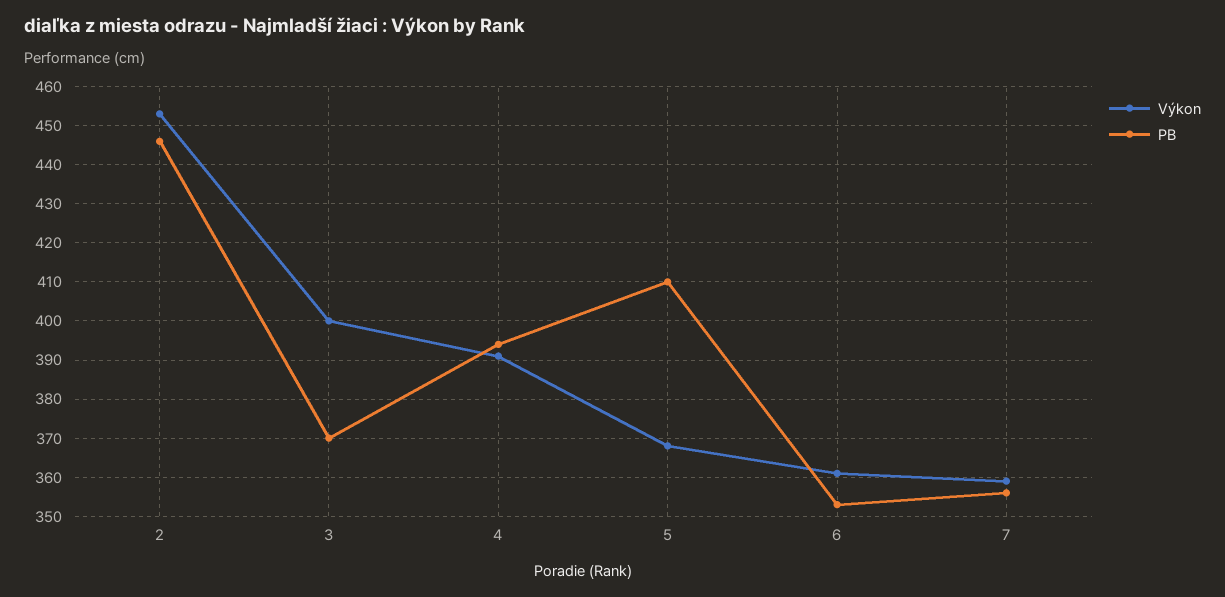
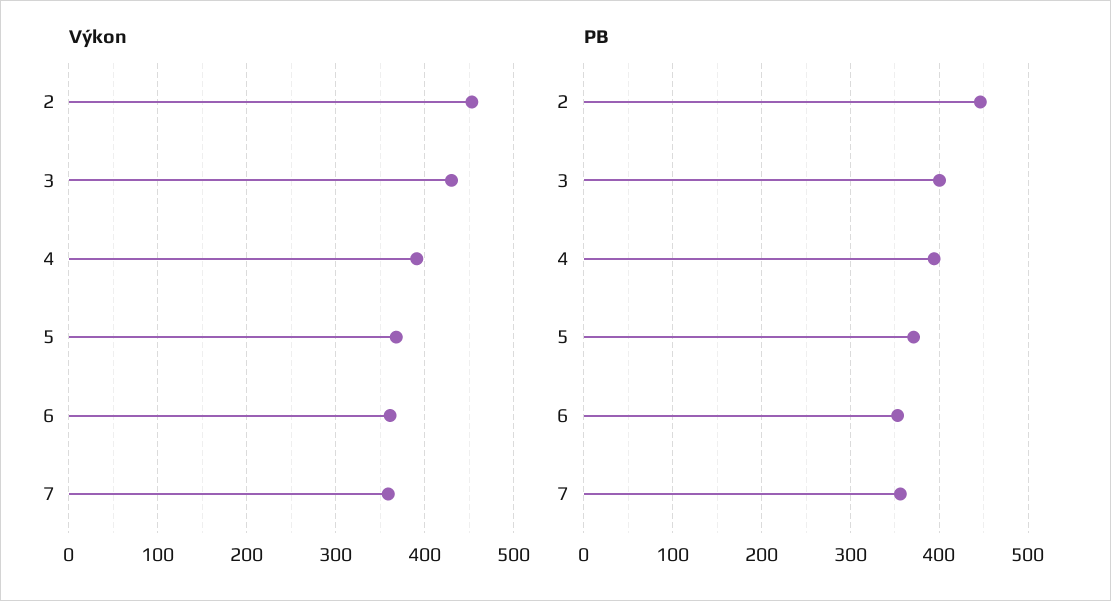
  {
    "Výkon": {
      "2": 455,
-     "3": 400,
+     "3": 430,
      "4": 390,
      "5": 370,
      "6": 360,
      "7": 360
    },
    "PB": {
      "2": 445,
-     "3": 370,
+     "3": 400,
      "4": 395,
-     "5": 410,
+     "5": 370,
      "6": 355,
      "7": 355
    }
  }

